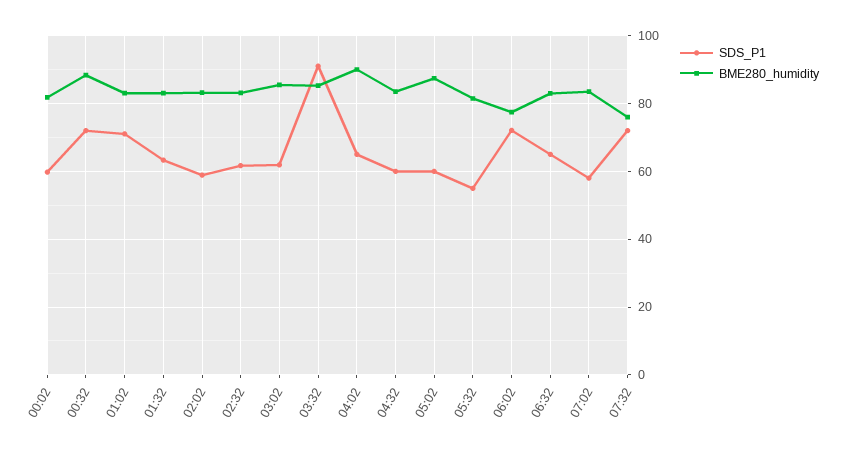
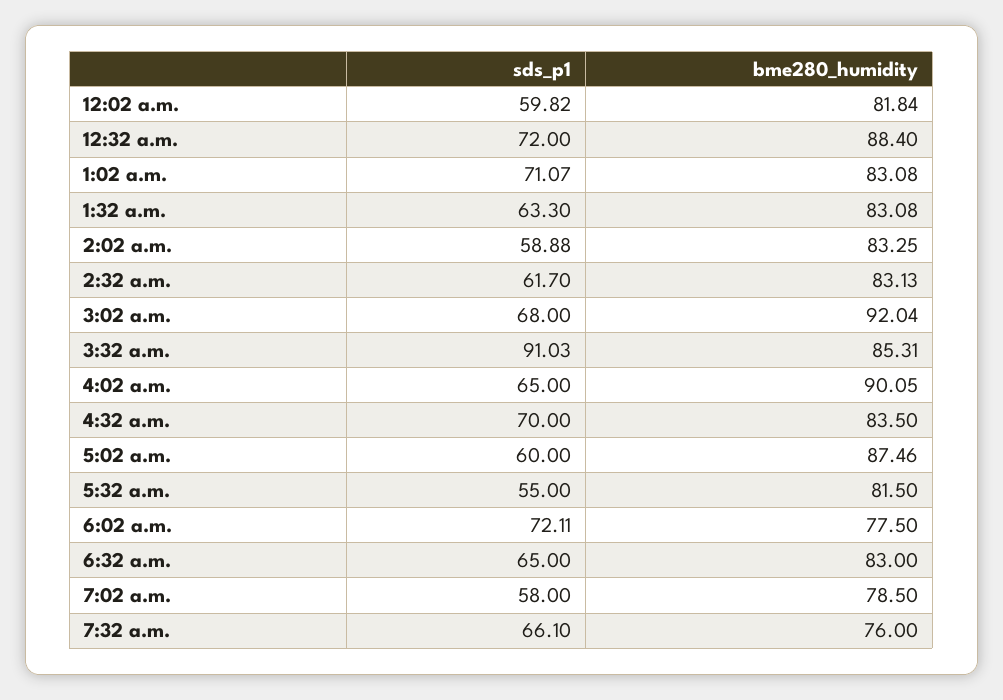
  {
    "SDS_P1": {
      "00:02": 59.82,
      "00:32": 72,
      "01:02": 71.07,
      "01:32": 63.3,
      "02:02": 58.88,
      "02:32": 61.7,
-     "03:02": 62,
+     "03:02": 68,
      "03:32": 91.03,
      "04:02": 65,
-     "04:32": 60,
+     "04:32": 70,
      "05:02": 60,
      "05:32": 55,
      "06:02": 72.11,
      "06:32": 65,
      "07:02": 58,
-     "07:32": 72
+     "07:32": 66.1
    },
    "BME280_humidity": {
      "00:02": 81.84,
      "00:32": 88.4,
      "01:02": 83.08,
      "01:32": 83.08,
      "02:02": 83.25,
      "02:32": 83.13,
-     "03:02": 86,
+     "03:02": 92.04,
      "03:32": 85.31,
      "04:02": 90.05,
      "04:32": 83.5,
      "05:02": 87.46,
      "05:32": 81.5,
      "06:02": 77.5,
      "06:32": 83,
-     "07:02": 84,
+     "07:02": 78.5,
      "07:32": 76
    }
  }

